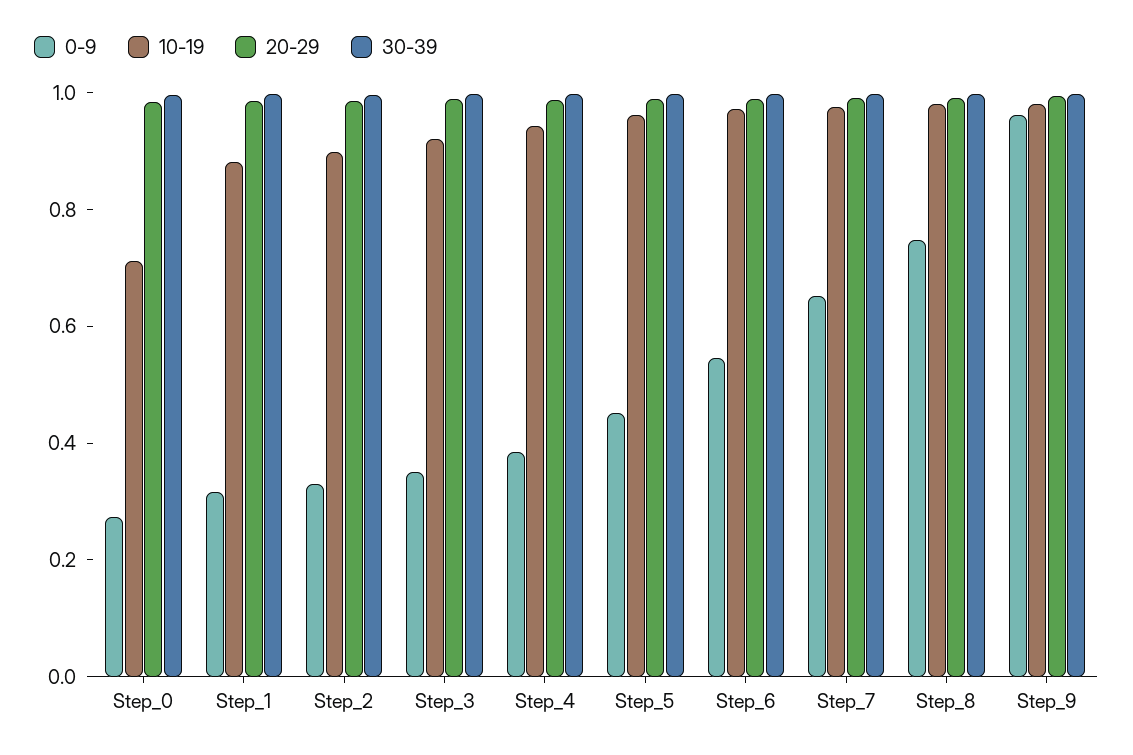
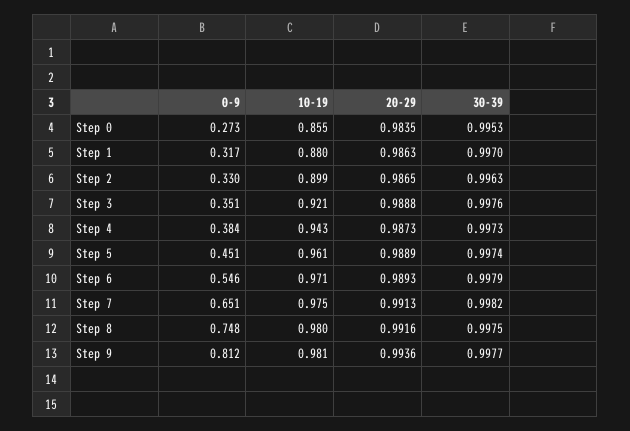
  {
    "0-9": {
      "Step_0": 0.273,
      "Step_1": 0.317,
      "Step_2": 0.33,
      "Step_3": 0.351,
      "Step_4": 0.384,
      "Step_5": 0.451,
      "Step_6": 0.546,
      "Step_7": 0.651,
      "Step_8": 0.748,
-     "Step_9": 0.95
+     "Step_9": 0.812
    },
    "10-19": {
-     "Step_0": 0.7,
+     "Step_0": 0.855,
      "Step_1": 0.88,
      "Step_2": 0.899,
      "Step_3": 0.921,
      "Step_4": 0.943,
      "Step_5": 0.961,
      "Step_6": 0.971,
      "Step_7": 0.975,
      "Step_8": 0.98,
      "Step_9": 0.981
    },
    "20-29": {
      "Step_0": 0.9835,
      "Step_1": 0.9863,
      "Step_2": 0.9865,
      "Step_3": 0.9888,
      "Step_4": 0.9873,
      "Step_5": 0.9889,
      "Step_6": 0.9893,
      "Step_7": 0.9913,
      "Step_8": 0.9916,
      "Step_9": 0.9936
    },
    "30-39": {
      "Step_0": 0.9953,
      "Step_1": 0.997,
      "Step_2": 0.9963,
      "Step_3": 0.9976,
      "Step_4": 0.9973,
      "Step_5": 0.9974,
      "Step_6": 0.9979,
      "Step_7": 0.9982,
      "Step_8": 0.9975,
      "Step_9": 0.9977
    }
  }

